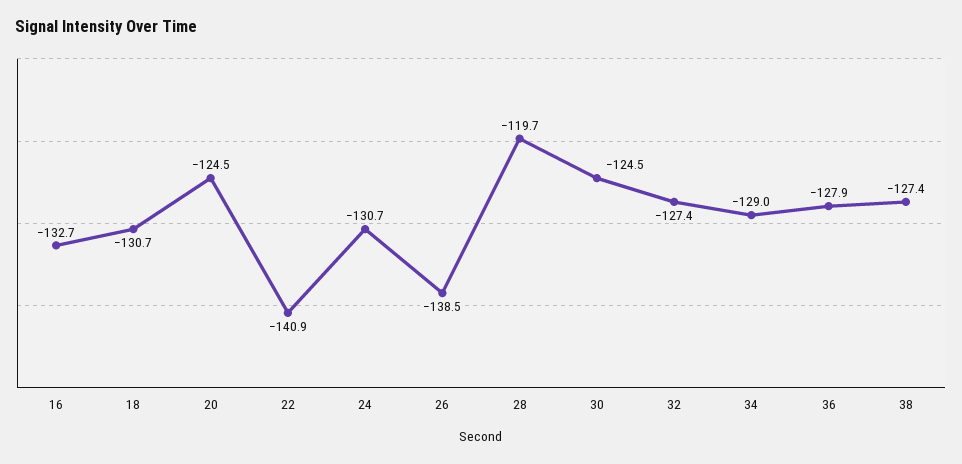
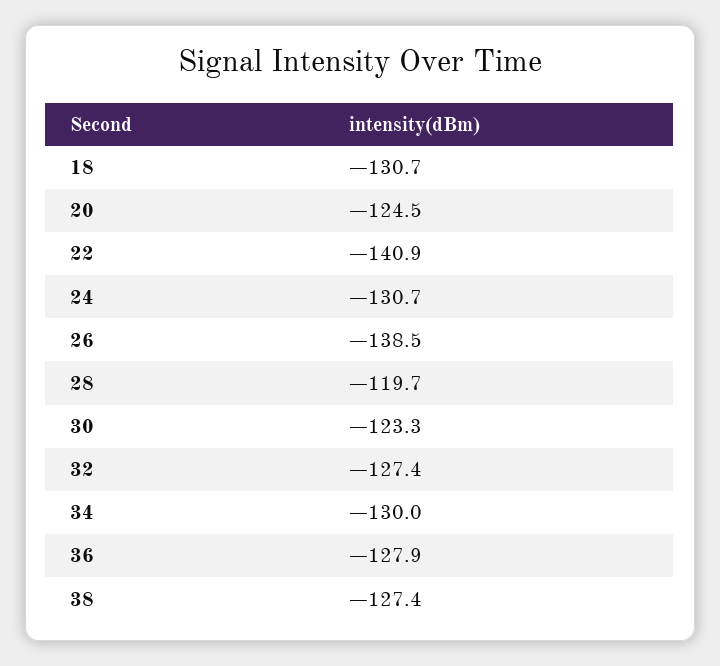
  {
-   "16": -132.7,
    "18": -130.7,
    "20": -124.5,
    "22": -140.9,
    "24": -130.7,
    "26": -138.5,
    "28": -119.7,
-   "30": -124.5,
+   "30": -123.3,
    "32": -127.4,
-   "34": -129,
+   "34": -130,
    "36": -127.9,
    "38": -127.4
  }

